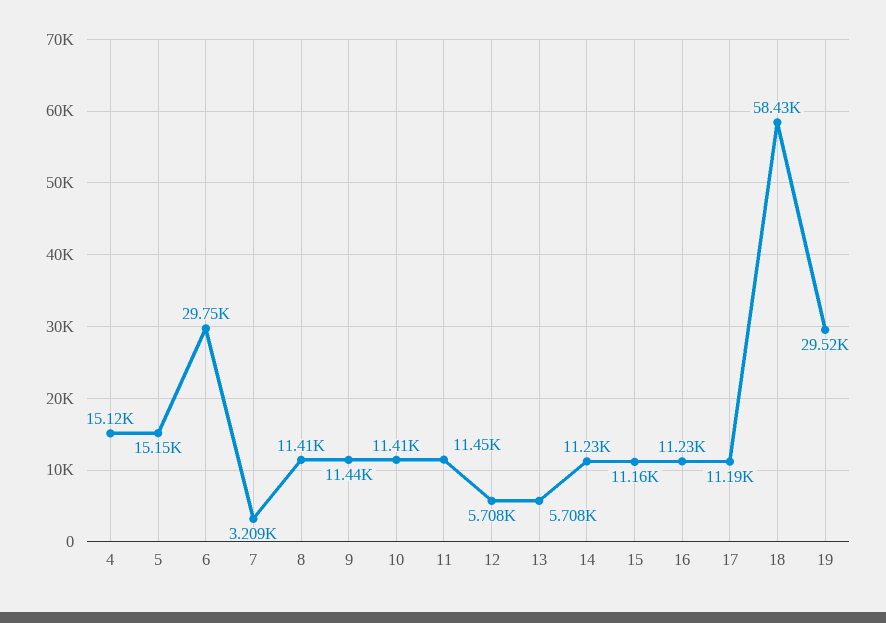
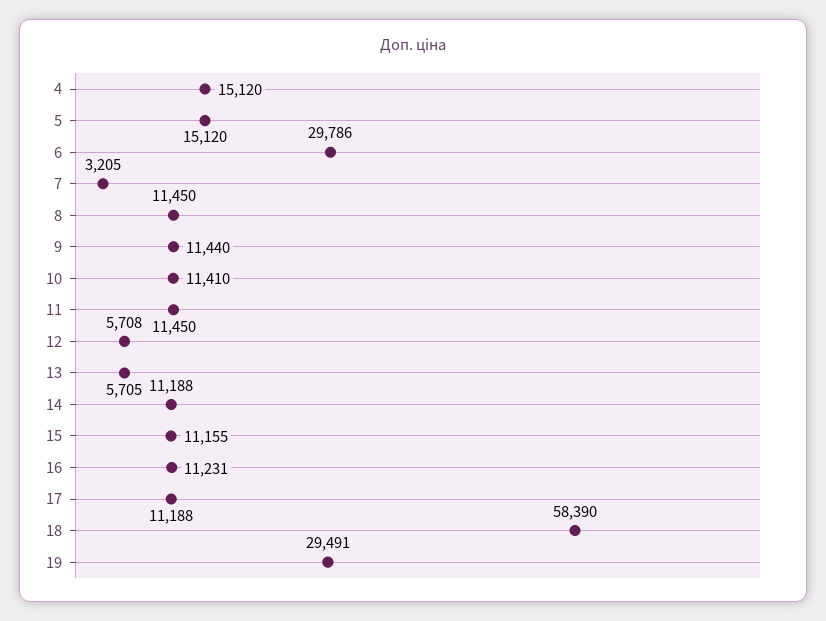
  {
    "4": 15120,
-   "5": 15150,
+   "5": 15120,
-   "6": 29750,
+   "6": 29786,
-   "7": 3209,
+   "7": 3205,
-   "8": 11410,
+   "8": 11450,
    "9": 11440,
    "10": 11410,
    "11": 11450,
    "12": 5708,
-   "13": 5708,
+   "13": 5705,
-   "14": 11230,
+   "14": 11188,
    "15": 11155,
    "16": 11231,
    "17": 11188,
-   "18": 58430,
+   "18": 58390,
-   "19": 29520
+   "19": 29491
  }

